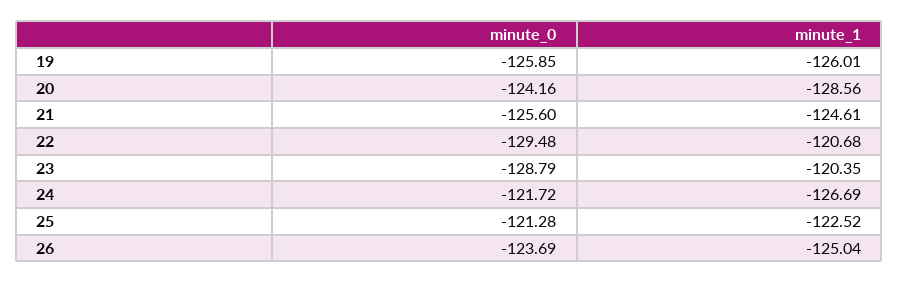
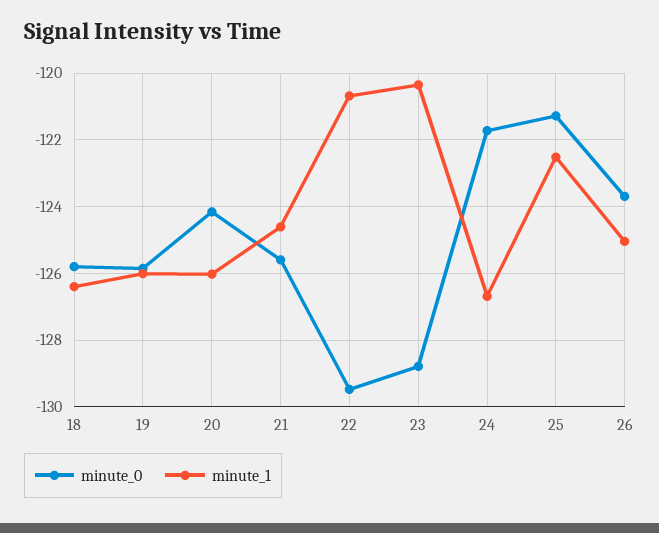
  {
    "minute_0": {
      "19": -125.85,
      "20": -124.16,
      "21": -125.6,
      "22": -129.48,
      "23": -128.79,
      "24": -121.72,
      "25": -121.28,
-     "26": -123.69
+     "26": -123.69,
+     "18": -125.8
    },
    "minute_1": {
      "19": -126.01,
-     "20": -128.56,
+     "20": -126,
      "21": -124.61,
      "22": -120.68,
      "23": -120.35,
      "24": -126.69,
      "25": -122.52,
-     "26": -125.04
+     "26": -125.04,
+     "18": -126.4
    }
  }

